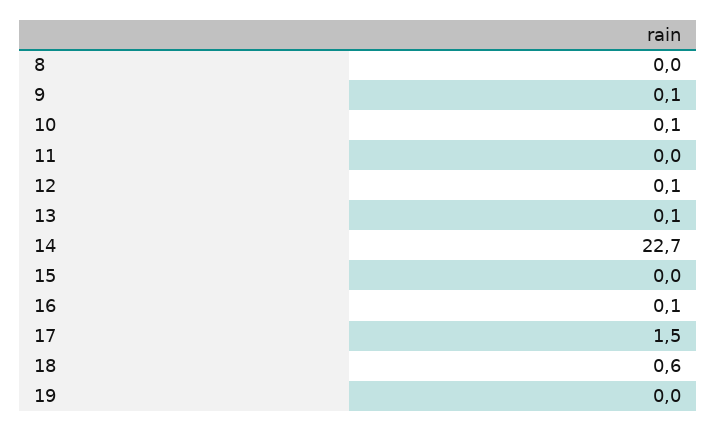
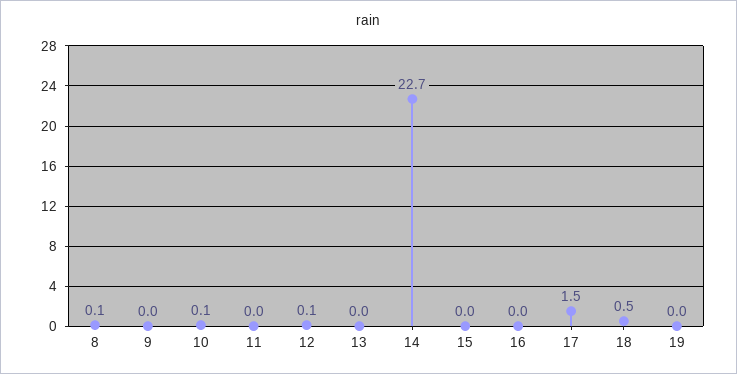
  {
-   "8": 0,
+   "8": 0.1,
-   "9": 0.1,
+   "9": 0,
    "10": 0.1,
    "11": 0,
    "12": 0.1,
-   "13": 0.1,
+   "13": 0,
    "14": 22.7,
    "15": 0,
-   "16": 0.1,
+   "16": 0,
    "17": 1.5,
-   "18": 0.6,
+   "18": 0.5,
    "19": 0
  }

